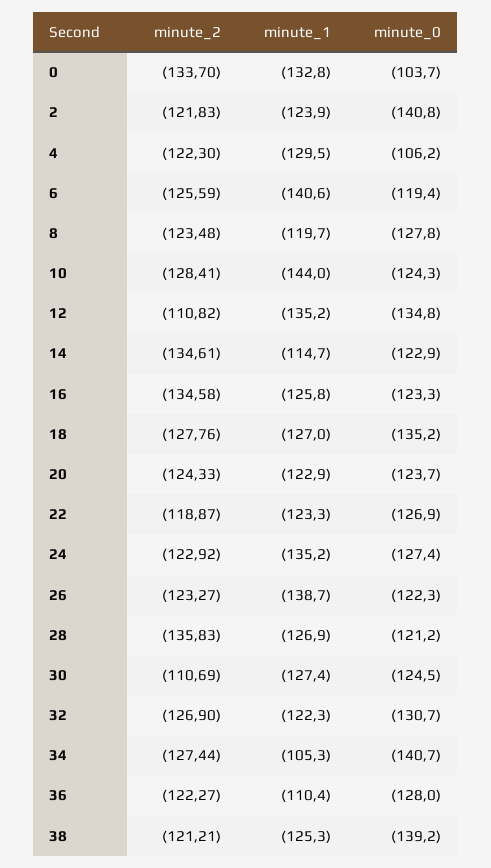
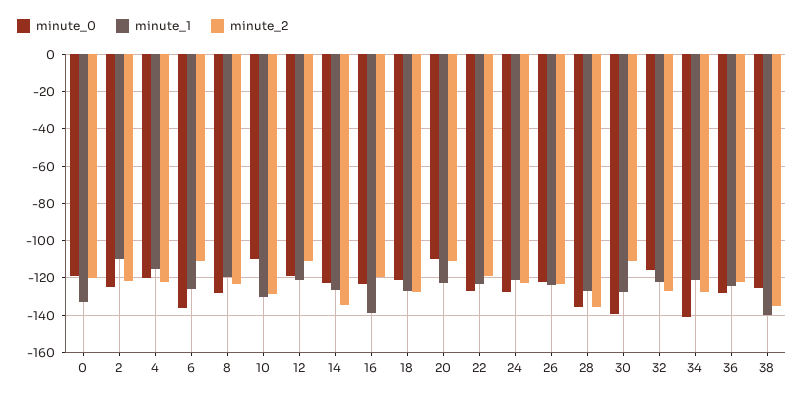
  {
    "minute_2": {
-     "0": -133.7,
+     "0": -120,
      "2": -121.83,
      "4": -122.3,
-     "6": -125.59,
+     "6": -110,
      "8": -123.48,
      "10": -128.41,
      "12": -110.82,
      "14": -134.61,
-     "16": -134.58,
+     "16": -120,
      "18": -127.76,
-     "20": -124.33,
+     "20": -110,
      "22": -118.87,
      "24": -122.92,
      "26": -123.27,
      "28": -135.83,
      "30": -110.69,
      "32": -126.9,
      "34": -127.44,
      "36": -122.27,
-     "38": -121.21
+     "38": -135
    },
    "minute_1": {
      "0": -132.8,
-     "2": -123.9,
+     "2": -110,
-     "4": -129.5,
+     "4": -115,
-     "6": -140.6,
+     "6": -125,
      "8": -119.7,
-     "10": -144,
+     "10": -130,
-     "12": -135.2,
+     "12": -120,
-     "14": -114.7,
+     "14": -125,
-     "16": -125.8,
+     "16": -140,
      "18": -127,
      "20": -122.9,
      "22": -123.3,
-     "24": -135.2,
+     "24": -120,
-     "26": -138.7,
+     "26": -125,
      "28": -126.9,
      "30": -127.4,
      "32": -122.3,
-     "34": -105.3,
+     "34": -120,
-     "36": -110.4,
+     "36": -125,
-     "38": -125.3
+     "38": -140
    },
    "minute_0": {
-     "0": -103.7,
+     "0": -120,
-     "2": -140.8,
+     "2": -125,
-     "4": -106.2,
+     "4": -120,
-     "6": -119.4,
+     "6": -135,
      "8": -127.8,
-     "10": -124.3,
+     "10": -110,
-     "12": -134.8,
+     "12": -120,
      "14": -122.9,
      "16": -123.3,
-     "18": -135.2,
+     "18": -120,
-     "20": -123.7,
+     "20": -110,
      "22": -126.9,
      "24": -127.4,
      "26": -122.3,
-     "28": -121.2,
+     "28": -135,
-     "30": -124.5,
+     "30": -140,
-     "32": -130.7,
+     "32": -115,
      "34": -140.7,
      "36": -128,
-     "38": -139.2
+     "38": -125
    }
  }

